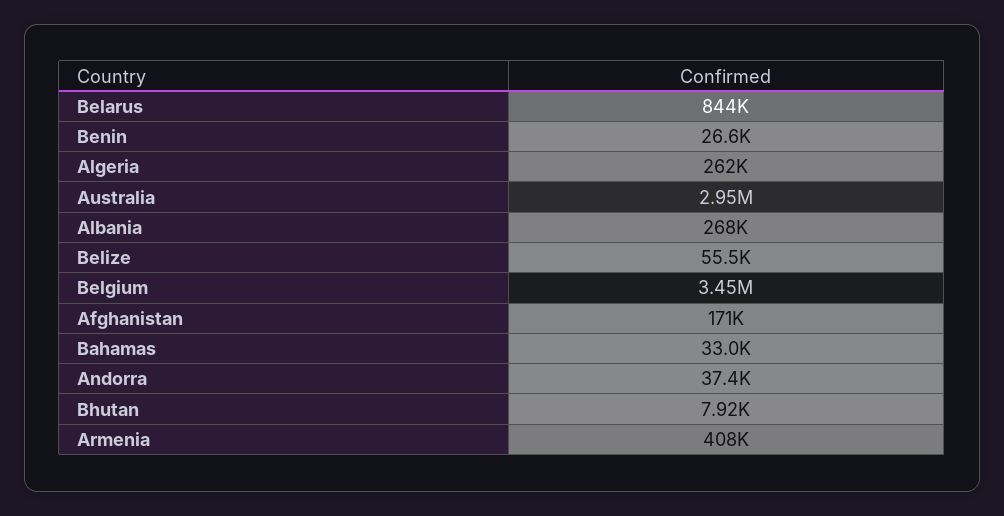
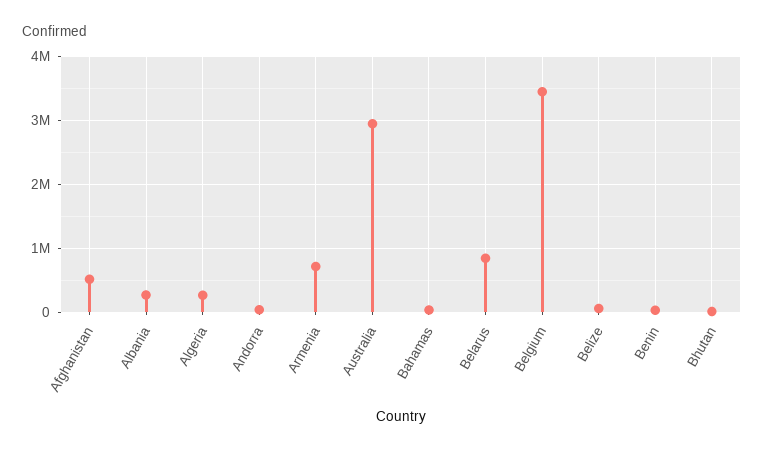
  {
    "Belarus": 844000,
    "Benin": 26600,
    "Algeria": 262000,
    "Australia": 2950000,
    "Albania": 268000,
    "Belize": 55500,
    "Belgium": 3450000,
-   "Afghanistan": 171000,
+   "Afghanistan": 500000,
    "Bahamas": 33000,
    "Andorra": 37400,
    "Bhutan": 7920,
-   "Armenia": 408000
+   "Armenia": 700000
  }

